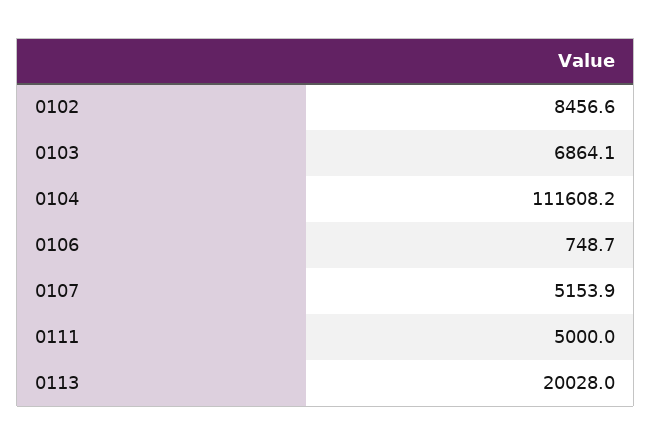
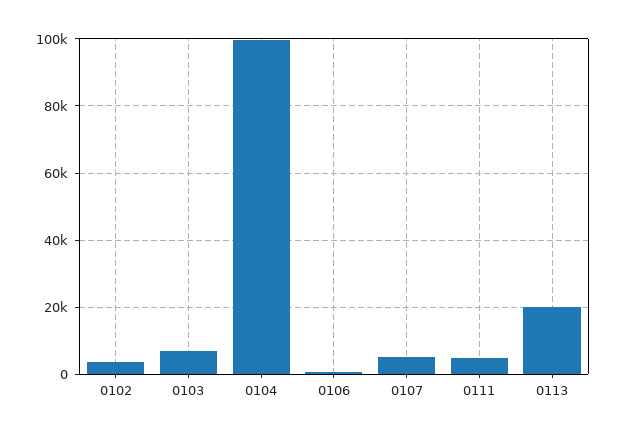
  {
-   "0102": 8456.6,
+   "0102": 4000,
    "0103": 6864.1,
-   "0104": 111608.2,
+   "0104": 100000,
    "0106": 748.7,
    "0107": 5153.9,
    "0111": 5000,
    "0113": 20028
  }

